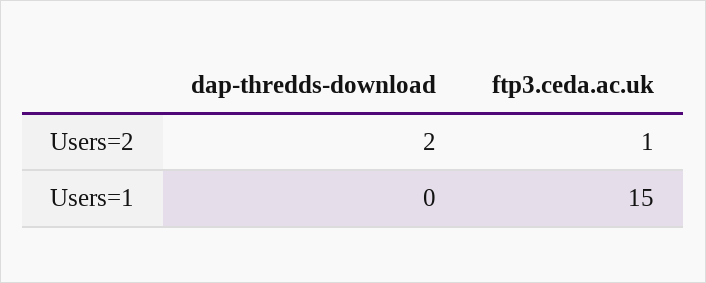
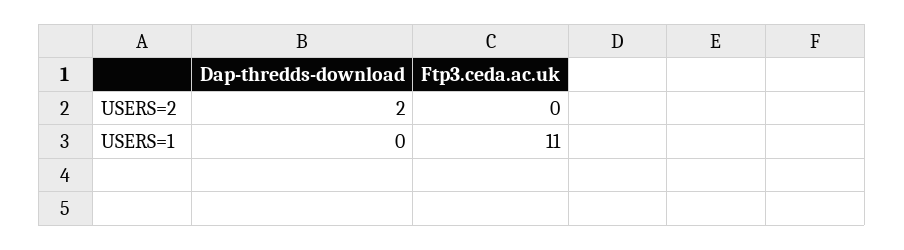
  {
    "dap-thredds-download": {
      "Users=2": 2,
      "Users=1": 0
    },
    "ftp3.ceda.ac.uk": {
-     "Users=2": 1,
+     "Users=2": 0,
-     "Users=1": 15
+     "Users=1": 11
    }
  }

